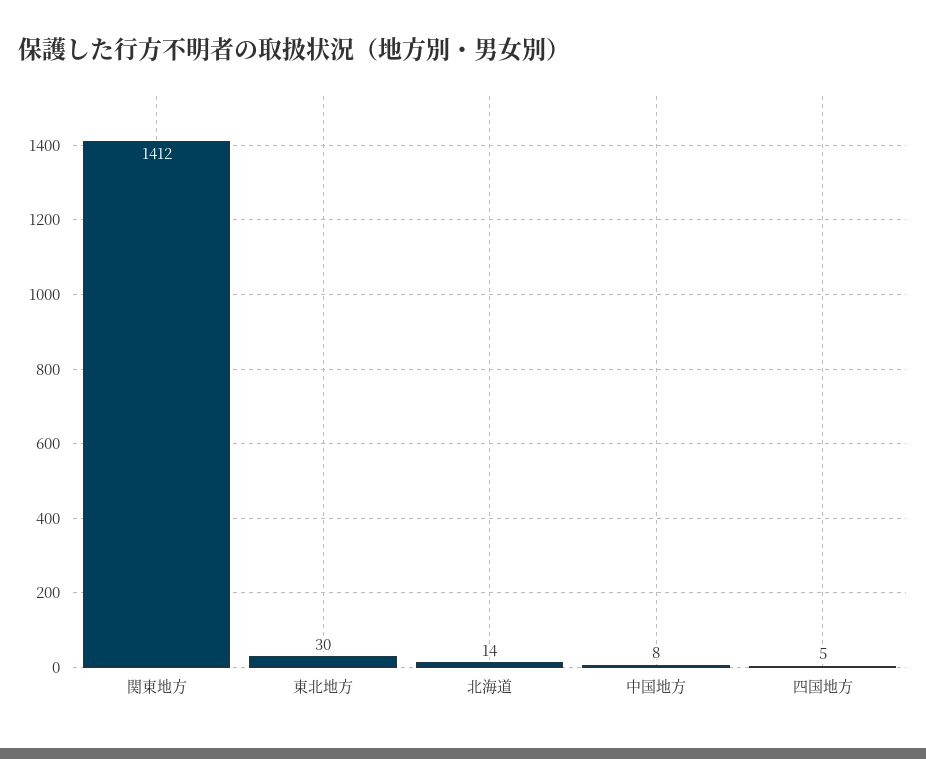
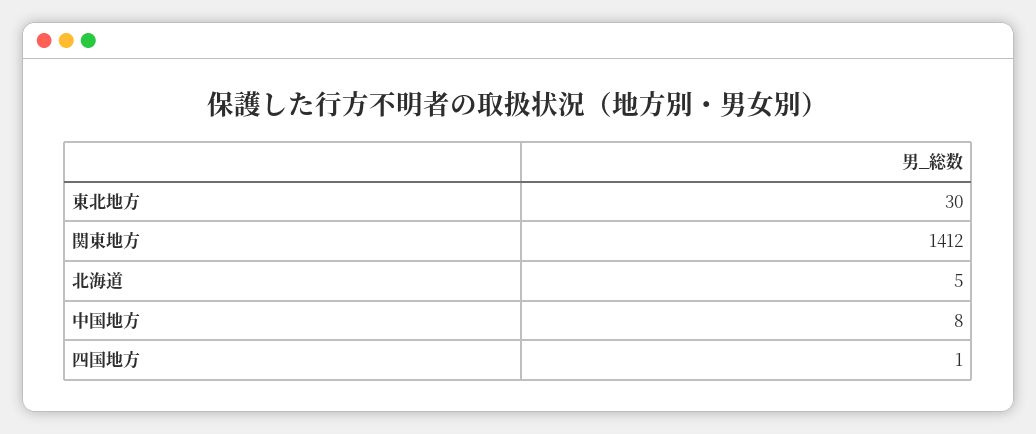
  {
    "関東地方": 1412,
    "東北地方": 30,
-   "北海道": 14,
+   "北海道": 5,
    "中国地方": 8,
-   "四国地方": 5
+   "四国地方": 1
  }

